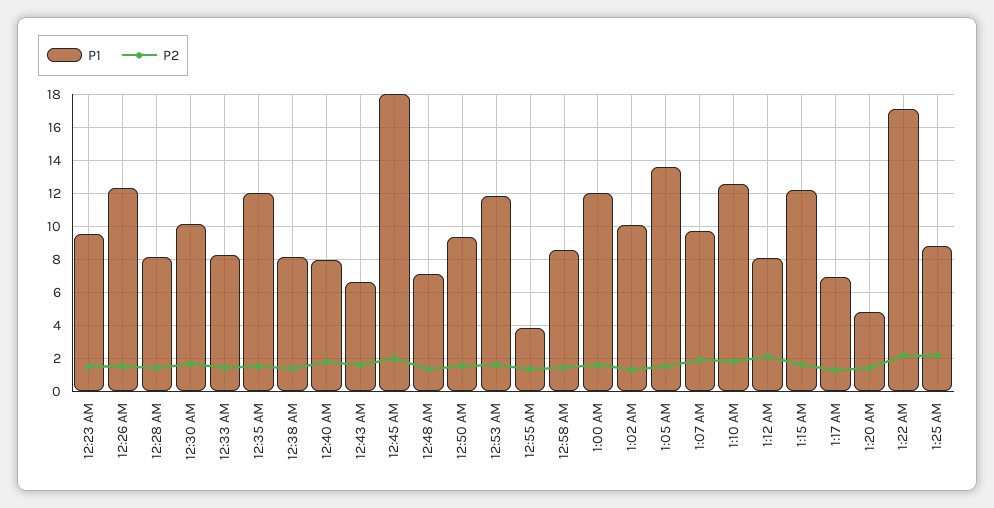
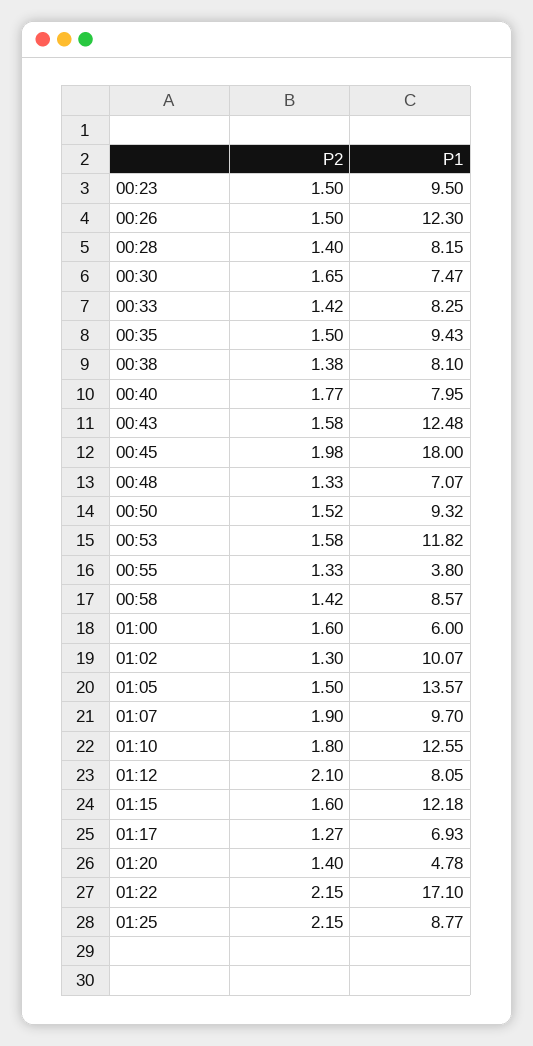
  {
    "P1": {
      "12:23 AM": 9.5,
      "12:26 AM": 12.3,
      "12:28 AM": 8.15,
-     "12:30 AM": 10,
+     "12:30 AM": 7.47,
      "12:33 AM": 8.25,
-     "12:35 AM": 12,
+     "12:35 AM": 9.43,
      "12:38 AM": 8.1,
      "12:40 AM": 7.95,
-     "12:43 AM": 6.5,
+     "12:43 AM": 12.48,
      "12:45 AM": 18,
      "12:48 AM": 7.07,
      "12:50 AM": 9.32,
      "12:53 AM": 11.82,
      "12:55 AM": 3.8,
      "12:58 AM": 8.57,
-     "1:00 AM": 12,
+     "1:00 AM": 6,
      "1:02 AM": 10.07,
      "1:05 AM": 13.57,
      "1:07 AM": 9.7,
      "1:10 AM": 12.55,
      "1:12 AM": 8.05,
      "1:15 AM": 12.18,
      "1:17 AM": 6.93,
      "1:20 AM": 4.78,
      "1:22 AM": 17.1,
      "1:25 AM": 8.77
    },
    "P2": {
      "12:23 AM": 1.5,
      "12:26 AM": 1.5,
      "12:28 AM": 1.4,
      "12:30 AM": 1.65,
      "12:33 AM": 1.42,
      "12:35 AM": 1.5,
      "12:38 AM": 1.38,
      "12:40 AM": 1.77,
      "12:43 AM": 1.58,
      "12:45 AM": 1.98,
      "12:48 AM": 1.33,
      "12:50 AM": 1.52,
      "12:53 AM": 1.58,
      "12:55 AM": 1.33,
      "12:58 AM": 1.42,
      "1:00 AM": 1.6,
      "1:02 AM": 1.3,
      "1:05 AM": 1.5,
      "1:07 AM": 1.9,
      "1:10 AM": 1.8,
      "1:12 AM": 2.1,
      "1:15 AM": 1.6,
      "1:17 AM": 1.27,
      "1:20 AM": 1.4,
      "1:22 AM": 2.15,
      "1:25 AM": 2.15
    }
  }

